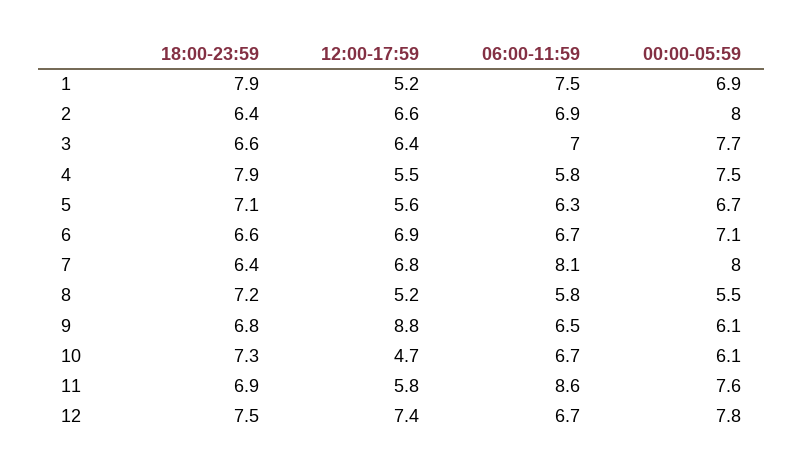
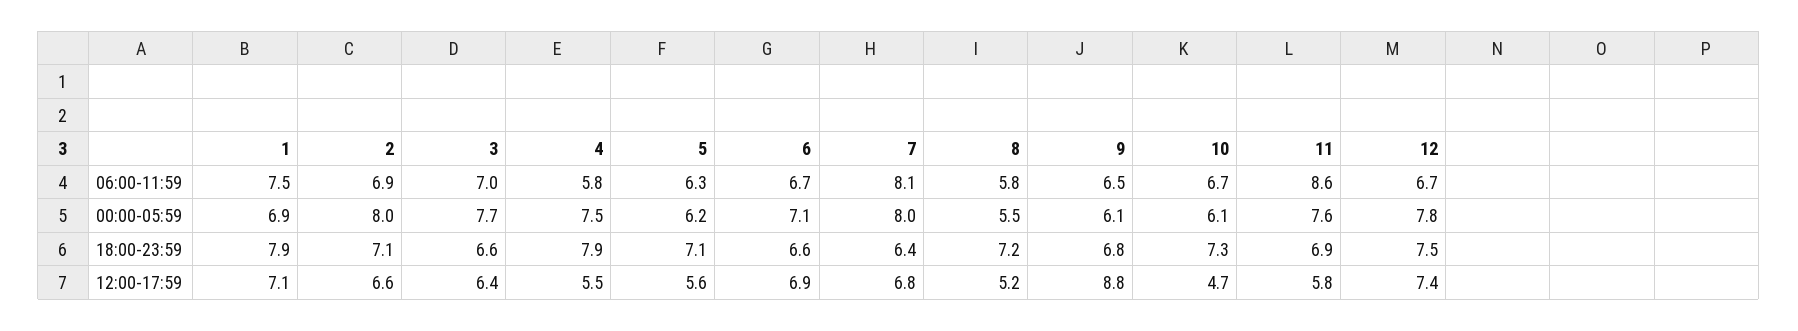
  {
    "18:00-23:59": {
      "1": 7.9,
-     "2": 6.4,
+     "2": 7.1,
      "3": 6.6,
      "4": 7.9,
      "5": 7.1,
      "6": 6.6,
      "7": 6.4,
      "8": 7.2,
      "9": 6.8,
      "10": 7.3,
      "11": 6.9,
      "12": 7.5
    },
    "12:00-17:59": {
-     "1": 5.2,
+     "1": 7.1,
      "2": 6.6,
      "3": 6.4,
      "4": 5.5,
      "5": 5.6,
      "6": 6.9,
      "7": 6.8,
      "8": 5.2,
      "9": 8.8,
      "10": 4.7,
      "11": 5.8,
      "12": 7.4
    },
    "06:00-11:59": {
      "1": 7.5,
      "2": 6.9,
      "3": 7,
      "4": 5.8,
      "5": 6.3,
      "6": 6.7,
      "7": 8.1,
      "8": 5.8,
      "9": 6.5,
      "10": 6.7,
      "11": 8.6,
      "12": 6.7
    },
    "00:00-05:59": {
      "1": 6.9,
      "2": 8,
      "3": 7.7,
      "4": 7.5,
-     "5": 6.7,
+     "5": 6.2,
      "6": 7.1,
      "7": 8,
      "8": 5.5,
      "9": 6.1,
      "10": 6.1,
      "11": 7.6,
      "12": 7.8
    }
  }

